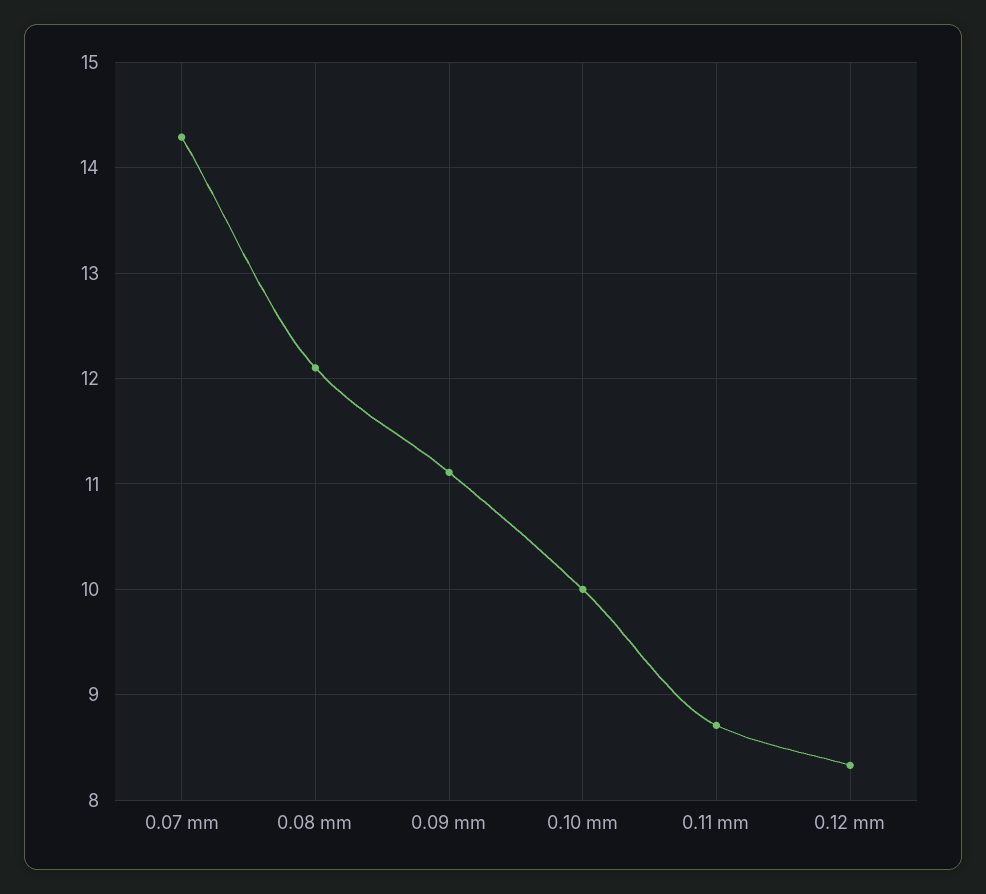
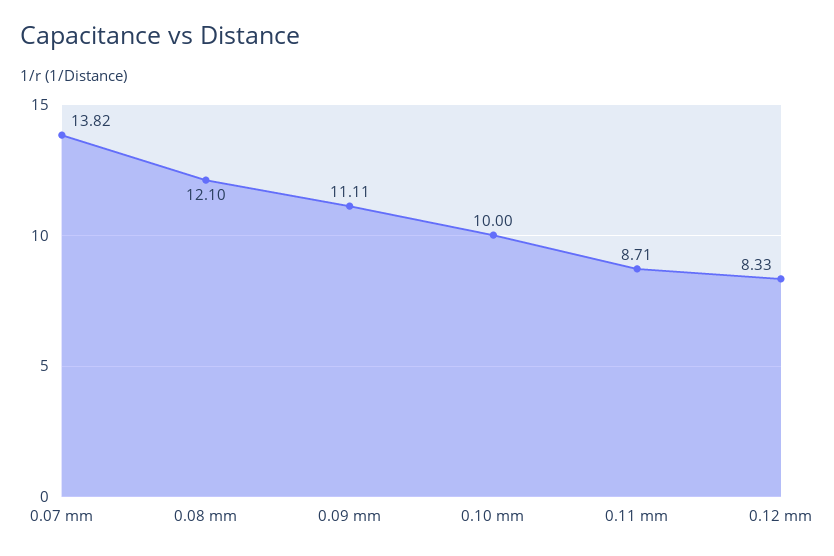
  {
-   "0.07 mm": 14.3,
+   "0.07 mm": 13.82,
    "0.08 mm": 12.1,
    "0.09 mm": 11.11,
    "0.10 mm": 10,
    "0.11 mm": 8.71,
    "0.12 mm": 8.33
  }

